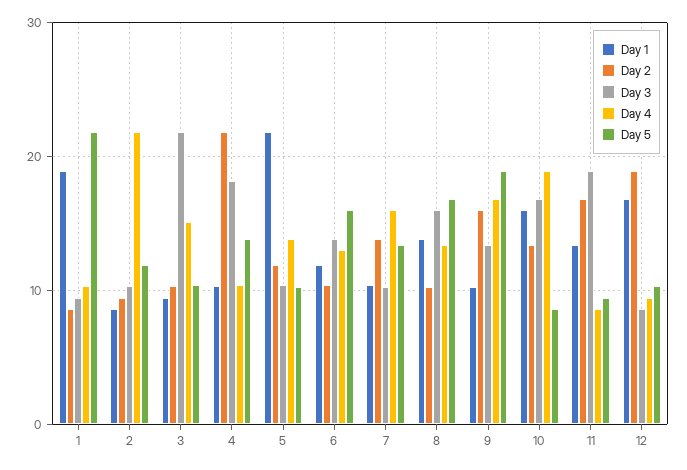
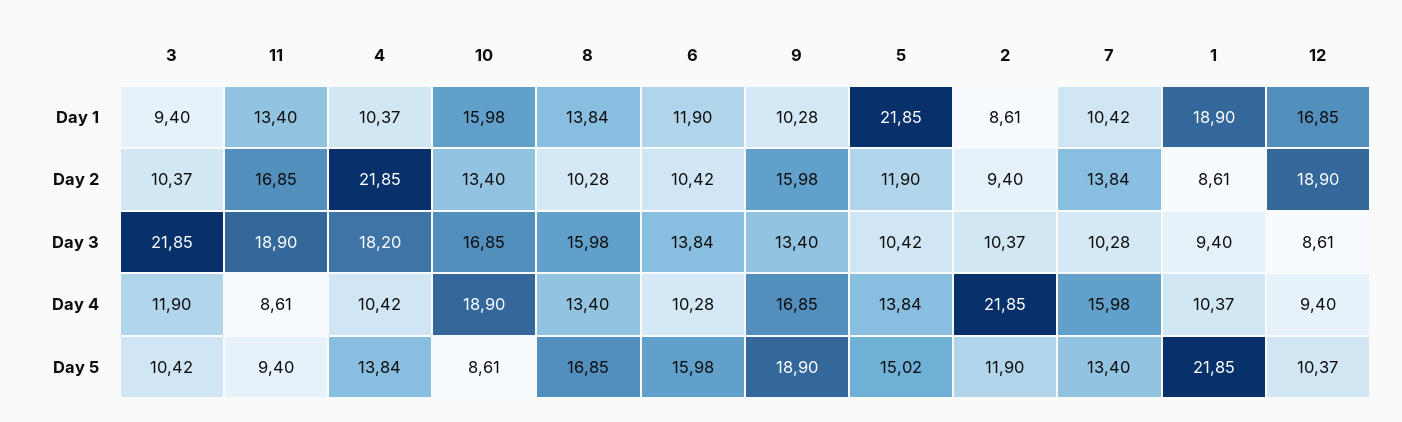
  {
    "Day 1": {
      "1": 18.9,
      "2": 8.61,
      "3": 9.4,
      "4": 10.37,
      "5": 21.85,
      "6": 11.9,
      "7": 10.42,
      "8": 13.84,
      "9": 10.28,
      "10": 15.98,
      "11": 13.4,
      "12": 16.85
    },
    "Day 2": {
      "1": 8.61,
      "2": 9.4,
      "3": 10.37,
      "4": 21.85,
      "5": 11.9,
      "6": 10.42,
      "7": 13.84,
      "8": 10.28,
      "9": 15.98,
      "10": 13.4,
      "11": 16.85,
      "12": 18.9
    },
    "Day 3": {
      "1": 9.4,
      "2": 10.37,
      "3": 21.85,
      "4": 18.2,
      "5": 10.42,
      "6": 13.84,
      "7": 10.28,
      "8": 15.98,
      "9": 13.4,
      "10": 16.85,
      "11": 18.9,
      "12": 8.61
    },
    "Day 4": {
      "1": 10.37,
      "2": 21.85,
-     "3": 15,
+     "3": 11.9,
      "4": 10.42,
      "5": 13.84,
-     "6": 13,
+     "6": 10.28,
      "7": 15.98,
      "8": 13.4,
      "9": 16.85,
      "10": 18.9,
      "11": 8.61,
      "12": 9.4
    },
    "Day 5": {
      "1": 21.85,
      "2": 11.9,
      "3": 10.42,
      "4": 13.84,
-     "5": 10,
+     "5": 15.02,
      "6": 15.98,
      "7": 13.4,
      "8": 16.85,
      "9": 18.9,
      "10": 8.61,
      "11": 9.4,
      "12": 10.37
    }
  }

